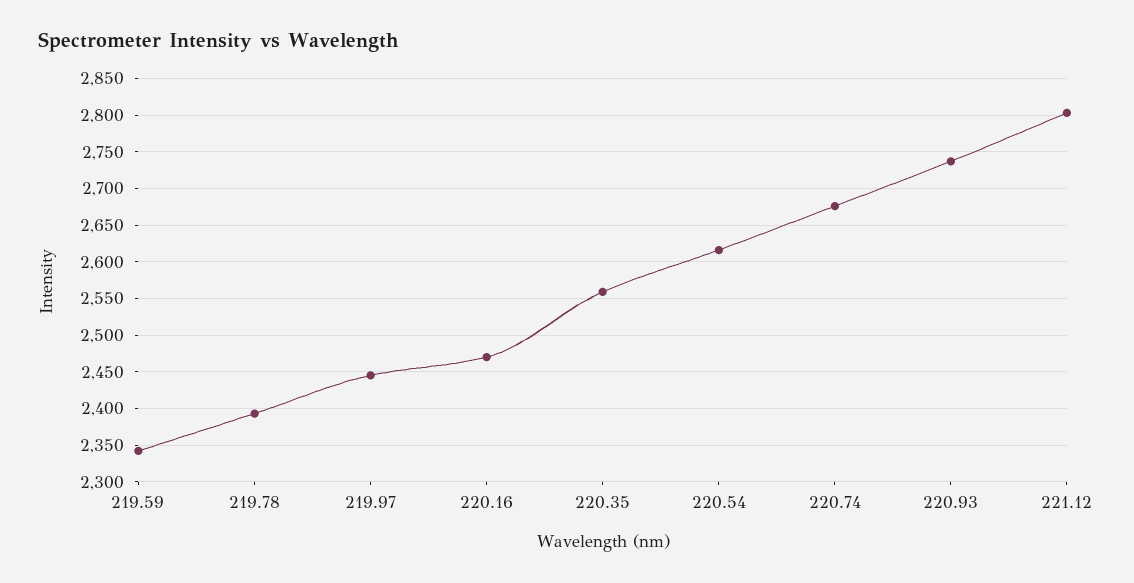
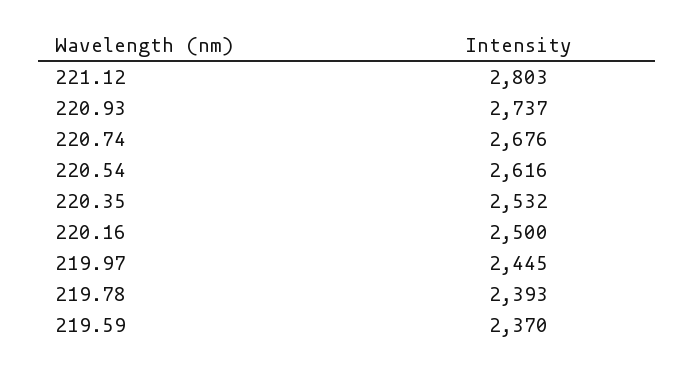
  {
-   "219.59": 2340,
+   "219.59": 2370,
    "219.78": 2393,
    "219.97": 2445,
-   "220.16": 2470,
+   "220.16": 2500,
-   "220.35": 2560,
+   "220.35": 2532,
    "220.54": 2616,
    "220.74": 2676,
    "220.93": 2737,
    "221.12": 2803
  }

